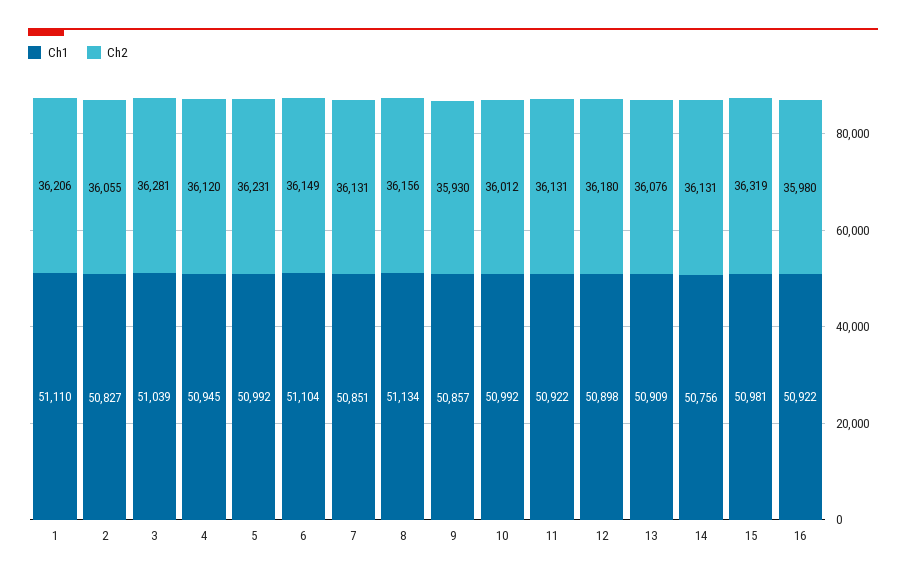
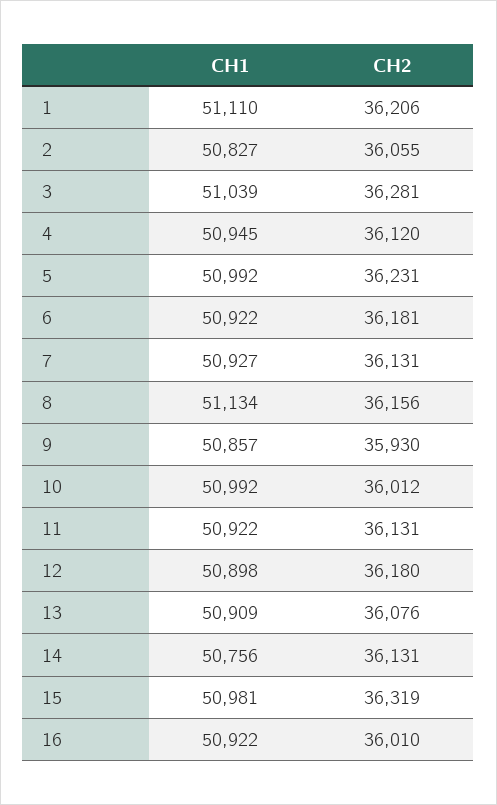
  {
    "Ch1": {
      "1": 51110,
      "2": 50827,
      "3": 51039,
      "4": 50945,
      "5": 50992,
-     "6": 51104,
+     "6": 50922,
-     "7": 50851,
+     "7": 50927,
      "8": 51134,
      "9": 50857,
      "10": 50992,
      "11": 50922,
      "12": 50898,
      "13": 50909,
      "14": 50756,
      "15": 50981,
      "16": 50922
    },
    "Ch2": {
      "1": 36206,
      "2": 36055,
      "3": 36281,
      "4": 36120,
      "5": 36231,
-     "6": 36149,
+     "6": 36181,
      "7": 36131,
      "8": 36156,
      "9": 35930,
      "10": 36012,
      "11": 36131,
      "12": 36180,
      "13": 36076,
      "14": 36131,
      "15": 36319,
-     "16": 35980
+     "16": 36010
    }
  }

